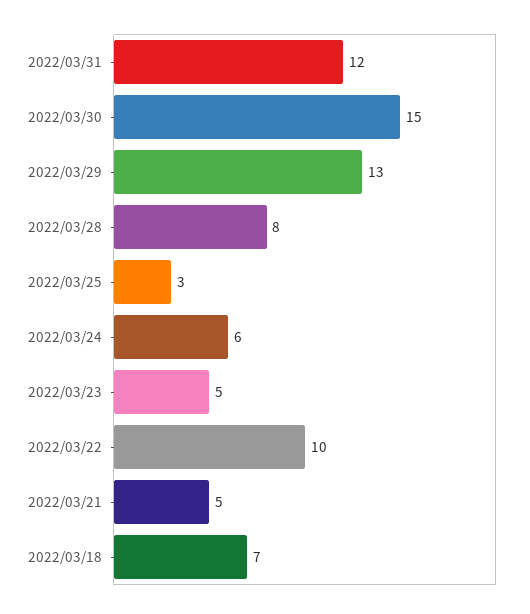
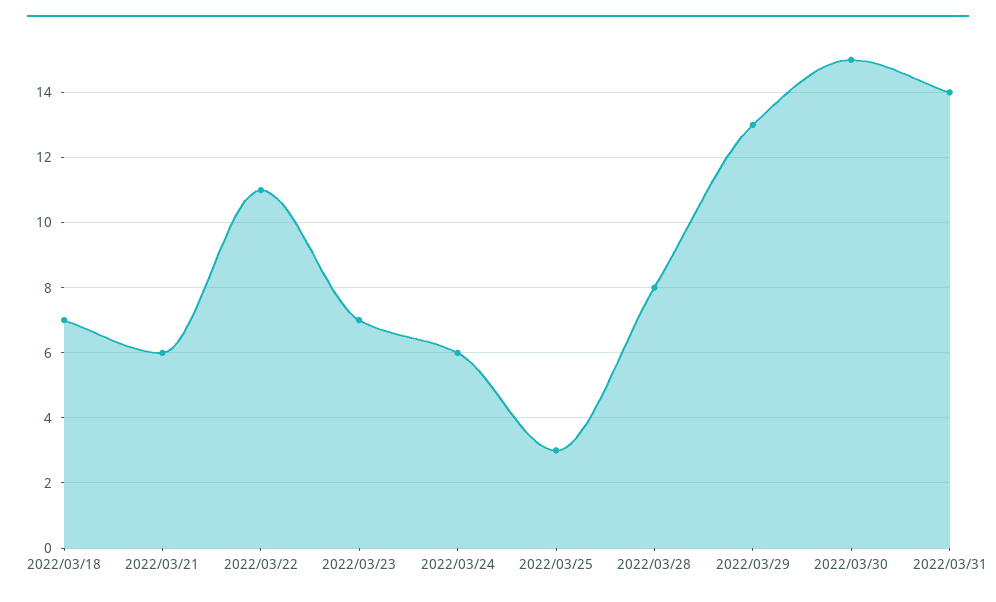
  {
-   "2022/03/31": 12,
+   "2022/03/31": 14,
    "2022/03/30": 15,
    "2022/03/29": 13,
    "2022/03/28": 8,
    "2022/03/25": 3,
    "2022/03/24": 6,
-   "2022/03/23": 5,
+   "2022/03/23": 7,
-   "2022/03/22": 10,
+   "2022/03/22": 11,
-   "2022/03/21": 5,
+   "2022/03/21": 6,
    "2022/03/18": 7
  }

